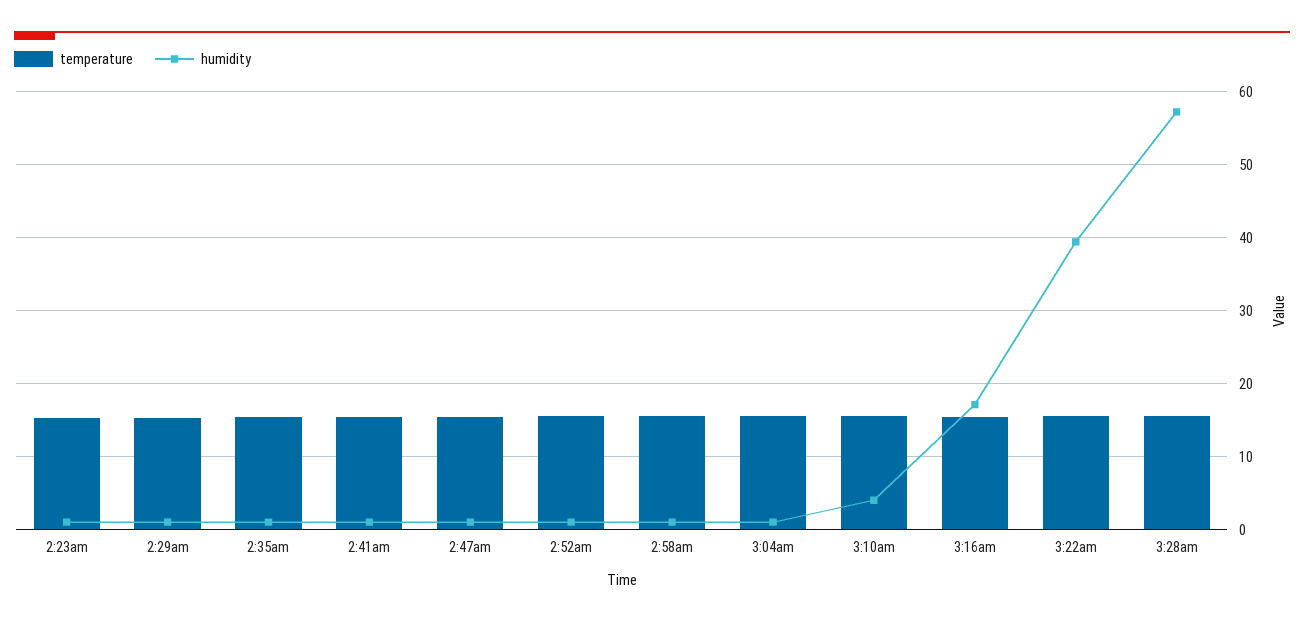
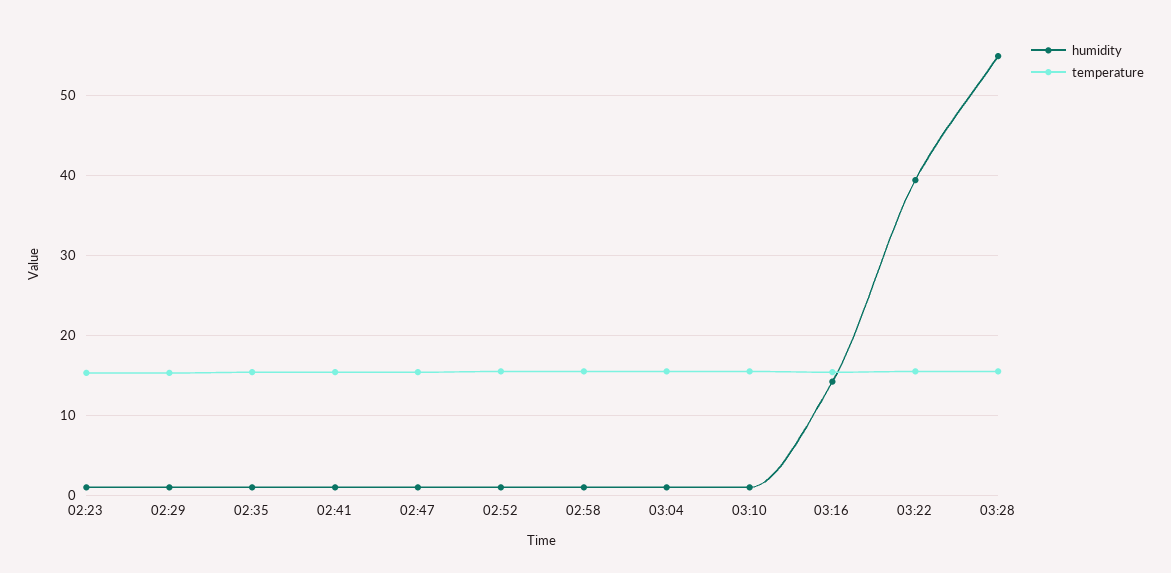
  {
    "temperature": {
      "2:23am": 15,
      "2:29am": 15,
      "2:35am": 15,
      "2:41am": 15,
      "2:47am": 15,
      "2:52am": 16,
      "2:58am": 16,
      "3:04am": 16,
      "3:10am": 16,
      "3:16am": 15,
      "3:22am": 16,
      "3:28am": 16
    },
    "humidity": {
      "2:23am": 1,
      "2:29am": 1,
      "2:35am": 1,
      "2:41am": 1,
      "2:47am": 1,
      "2:52am": 1,
      "2:58am": 1,
      "3:04am": 1,
-     "3:10am": 4,
+     "3:10am": 1,
-     "3:16am": 17,
+     "3:16am": 14,
      "3:22am": 39,
-     "3:28am": 57
+     "3:28am": 55
    }
  }

